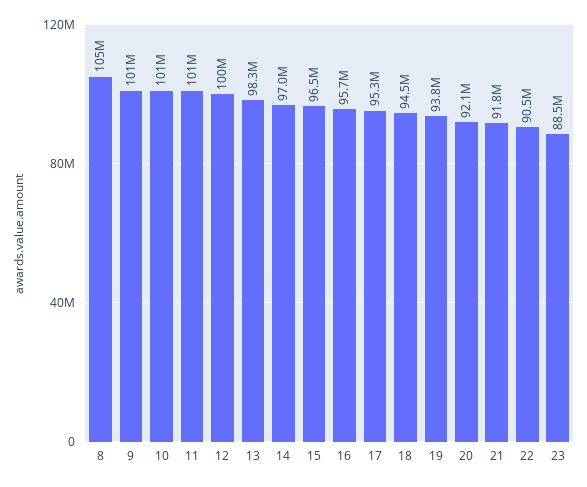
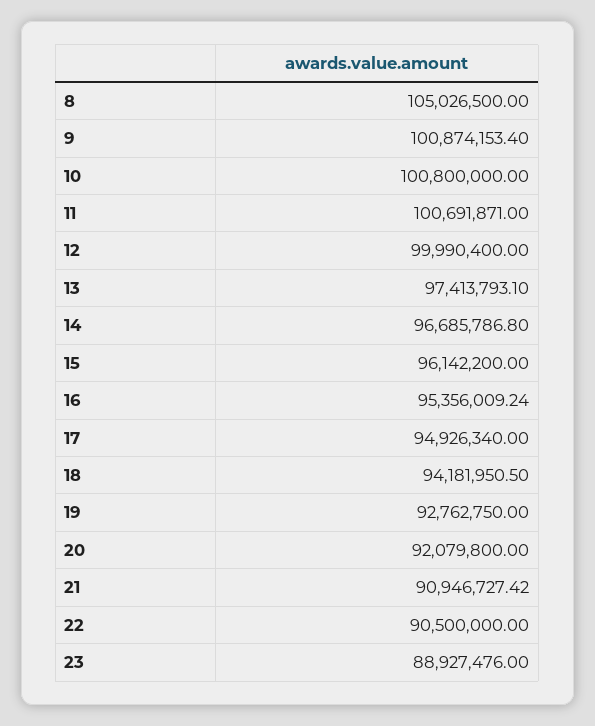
  {
    "8": 105026500,
    "9": 100874153.4,
    "10": 100800000,
    "11": 100691871,
    "12": 99990400,
-   "13": 98300000,
+   "13": 97413793.1,
-   "14": 97000000,
+   "14": 96685786.8,
-   "15": 96500000,
+   "15": 96142200,
-   "16": 95700000,
+   "16": 95356009.24,
-   "17": 95300000,
+   "17": 94926340,
-   "18": 94500000,
+   "18": 94181950.5,
-   "19": 93800000,
+   "19": 92762750,
    "20": 92079800,
-   "21": 91800000,
+   "21": 90946727.42,
    "22": 90500000,
-   "23": 88500000
+   "23": 88927476
  }

